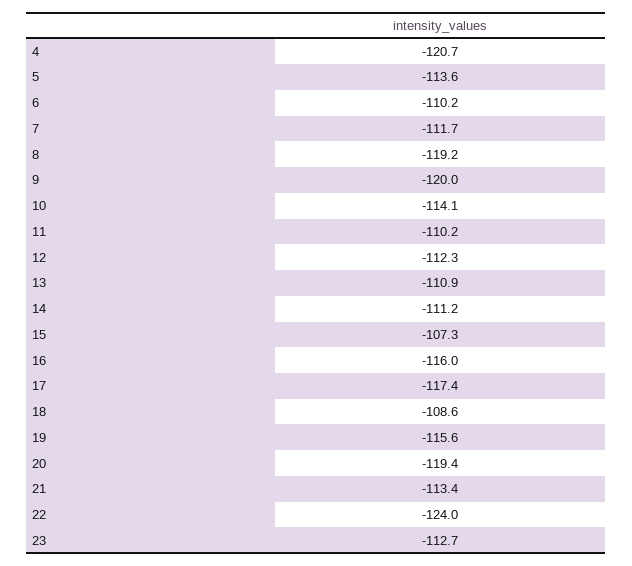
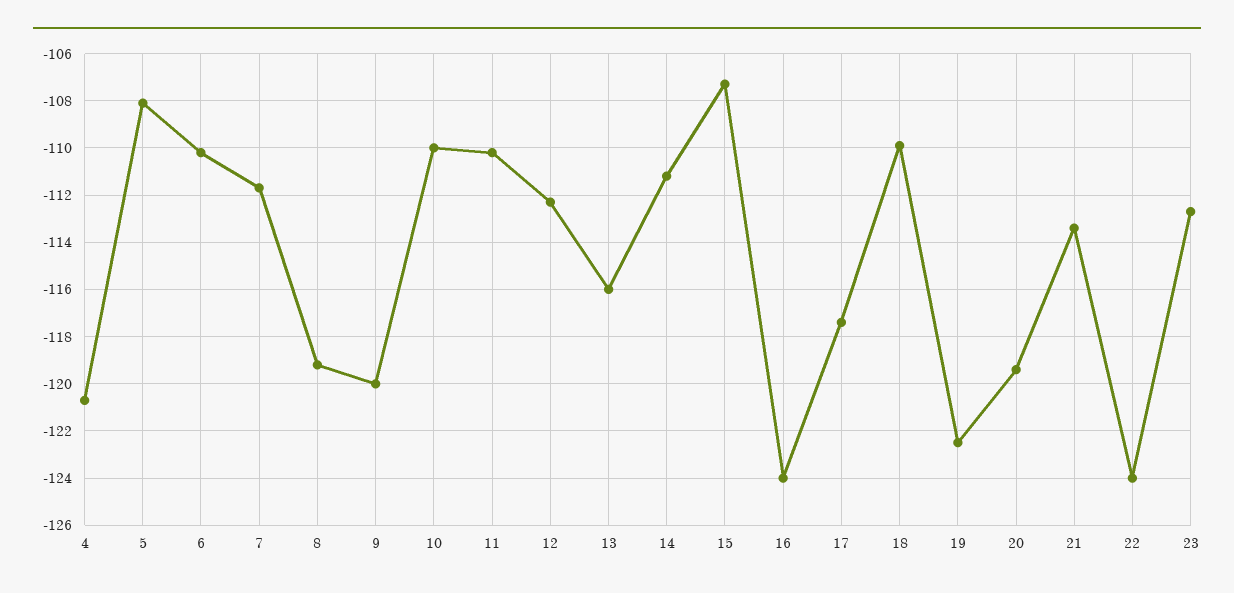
  {
    "4": -120.7,
-   "5": -113.6,
+   "5": -108,
    "6": -110.2,
    "7": -111.7,
    "8": -119.2,
    "9": -120,
-   "10": -114.1,
+   "10": -110,
    "11": -110.2,
    "12": -112.3,
-   "13": -110.9,
+   "13": -116,
    "14": -111.2,
    "15": -107.3,
-   "16": -116,
+   "16": -124,
    "17": -117.4,
-   "18": -108.6,
+   "18": -110,
-   "19": -115.6,
+   "19": -122.5,
    "20": -119.4,
    "21": -113.4,
    "22": -124,
    "23": -112.7
  }

